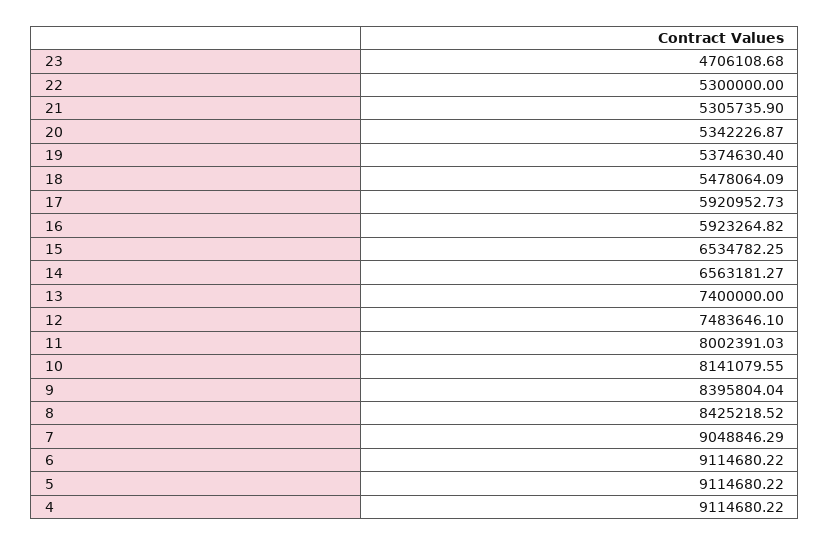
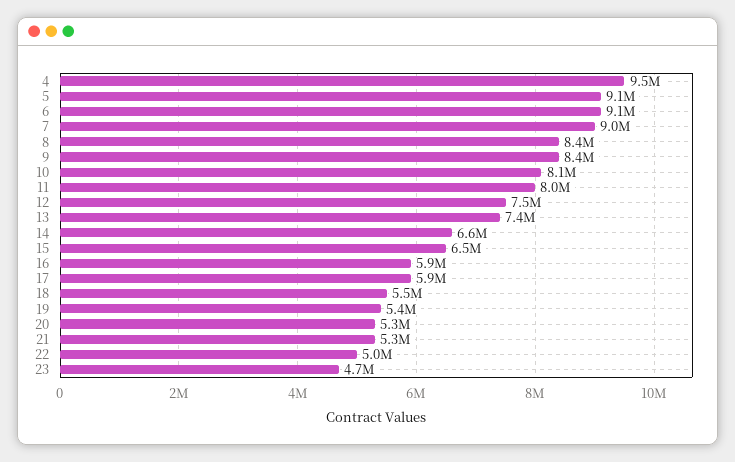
  {
    "23": 4706108.68,
-   "22": 5300000,
+   "22": 5000000,
    "21": 5305735.9,
    "20": 5342226.87,
    "19": 5374630.4,
    "18": 5478064.09,
    "17": 5920952.73,
    "16": 5923264.82,
    "15": 6534782.25,
    "14": 6563181.27,
    "13": 7400000,
    "12": 7483646.1,
    "11": 8002391.03,
    "10": 8141079.55,
    "9": 8395804.04,
    "8": 8425218.52,
    "7": 9048846.29,
    "6": 9114680.22,
    "5": 9114680.22,
-   "4": 9114680.22
+   "4": 9500000
  }

